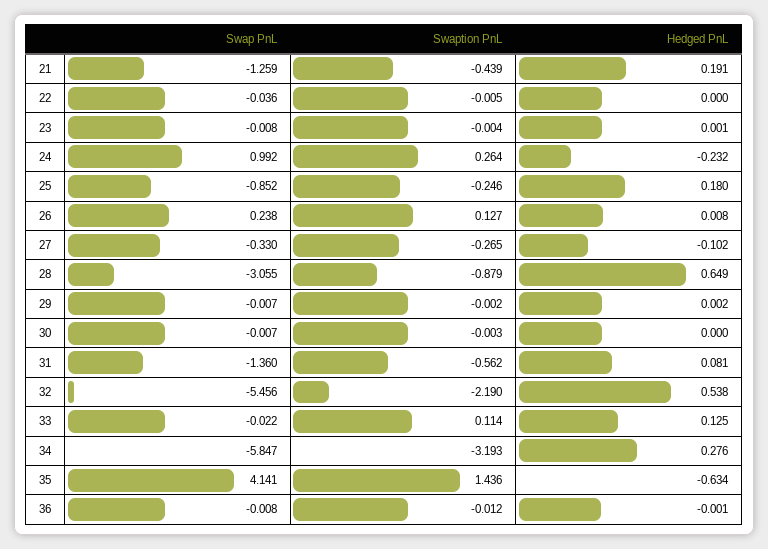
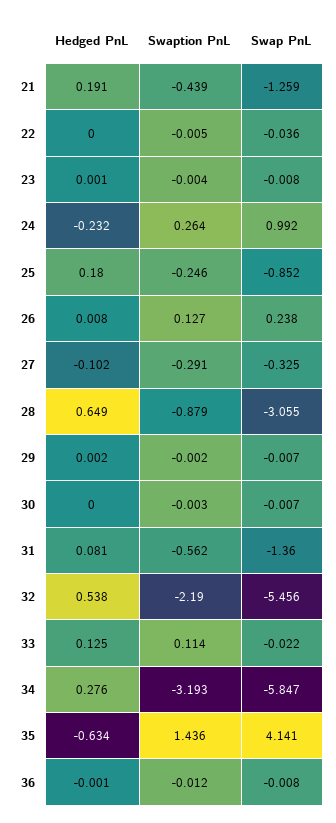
  {
    "Swap PnL": {
      "21": -1.259,
      "22": -0.036,
      "23": -0.008,
      "24": 0.992,
      "25": -0.852,
      "26": 0.238,
-     "27": -0.33,
+     "27": -0.325,
      "28": -3.055,
      "29": -0.007,
      "30": -0.007,
      "31": -1.36,
      "32": -5.456,
      "33": -0.022,
      "34": -5.847,
      "35": 4.141,
      "36": -0.008
    },
    "Swaption PnL": {
      "21": -0.439,
      "22": -0.005,
      "23": -0.004,
      "24": 0.264,
      "25": -0.246,
      "26": 0.127,
-     "27": -0.265,
+     "27": -0.291,
      "28": -0.879,
      "29": -0.002,
      "30": -0.003,
      "31": -0.562,
      "32": -2.19,
      "33": 0.114,
      "34": -3.193,
      "35": 1.436,
      "36": -0.012
    },
    "Hedged PnL": {
      "21": 0.191,
      "22": 0,
      "23": 0.001,
      "24": -0.232,
      "25": 0.18,
      "26": 0.008,
      "27": -0.102,
      "28": 0.649,
      "29": 0.002,
      "30": 0,
      "31": 0.081,
      "32": 0.538,
      "33": 0.125,
      "34": 0.276,
      "35": -0.634,
      "36": -0.001
    }
  }

